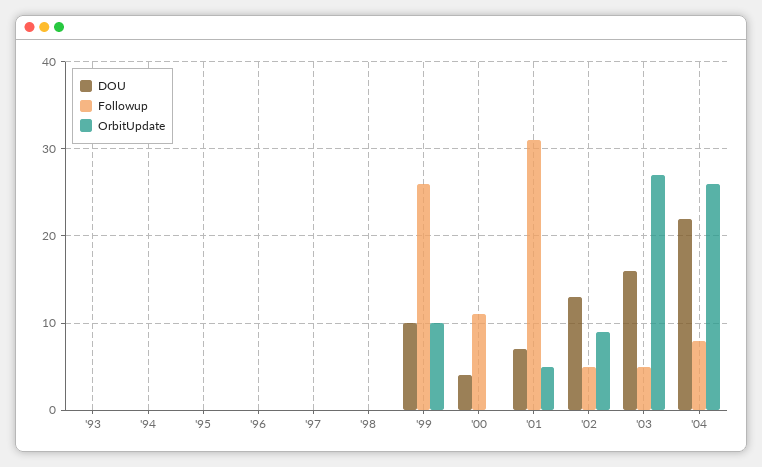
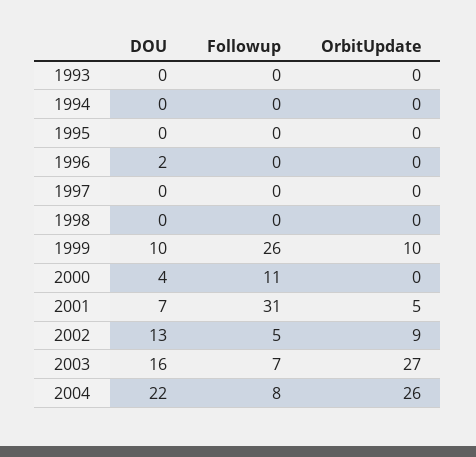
  {
    "DOU": {
      "'93": 0,
      "'94": 0,
      "'95": 0,
-     "'96": 0,
+     "'96": 2,
      "'97": 0,
      "'98": 0,
      "'99": 10,
      "'00": 4,
      "'01": 7,
      "'02": 13,
      "'03": 16,
      "'04": 22
    },
    "Followup": {
      "'93": 0,
      "'94": 0,
      "'95": 0,
      "'96": 0,
      "'97": 0,
      "'98": 0,
      "'99": 26,
      "'00": 11,
      "'01": 31,
      "'02": 5,
-     "'03": 5,
+     "'03": 7,
      "'04": 8
    },
    "OrbitUpdate": {
      "'93": 0,
      "'94": 0,
      "'95": 0,
      "'96": 0,
      "'97": 0,
      "'98": 0,
      "'99": 10,
      "'00": 0,
      "'01": 5,
      "'02": 9,
      "'03": 27,
      "'04": 26
    }
  }

